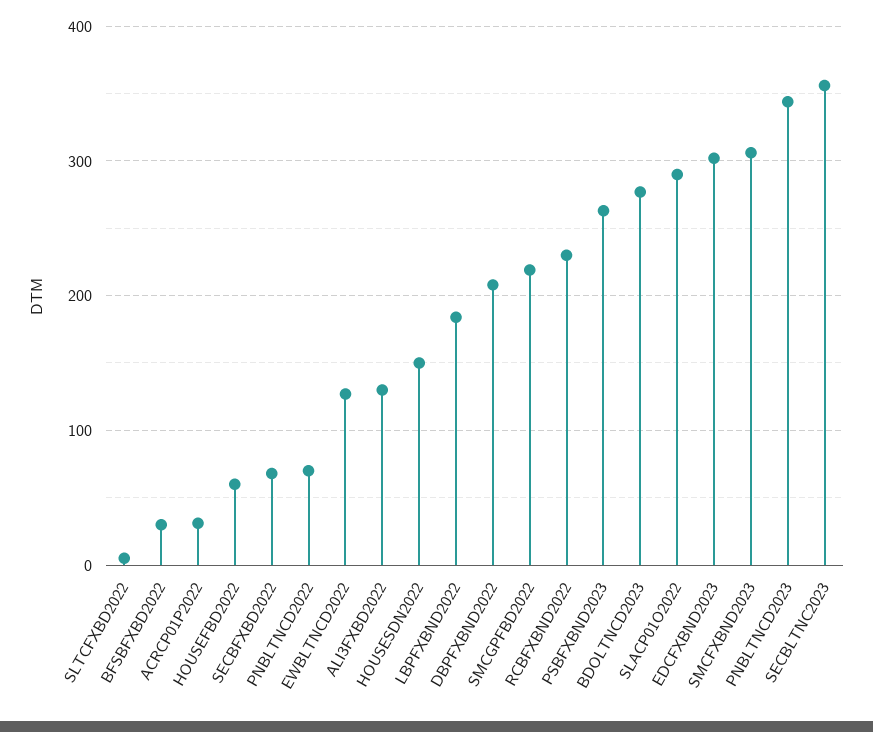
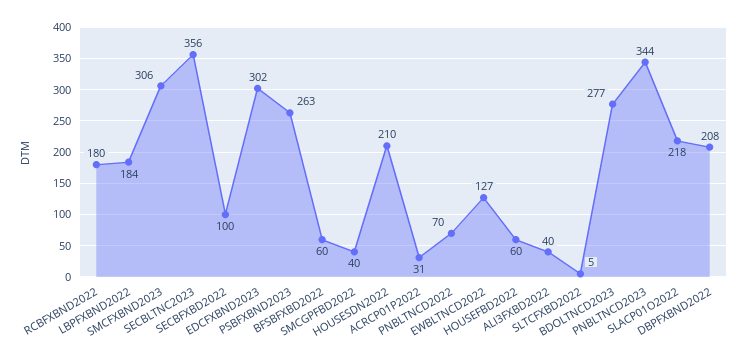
  {
    "SLTCFXBD2022": 5,
-   "BFSBFXBD2022": 30,
+   "BFSBFXBD2022": 60,
    "ACRCP01P2022": 31,
    "HOUSEFBD2022": 60,
-   "SECBFXBD2022": 70,
+   "SECBFXBD2022": 100,
    "PNBLTNCD2022": 70,
    "EWBLTNCD2022": 127,
-   "ALI3FXBD2022": 130,
+   "ALI3FXBD2022": 40,
-   "HOUSESDN2022": 150,
+   "HOUSESDN2022": 210,
    "LBPFXBND2022": 184,
    "DBPFXBND2022": 208,
-   "SMCGPFBD2022": 220,
+   "SMCGPFBD2022": 40,
-   "RCBFXBND2022": 230,
+   "RCBFXBND2022": 180,
    "PSBFXBND2023": 263,
    "BDOLTNCD2023": 277,
-   "SLACP01O2022": 290,
+   "SLACP01O2022": 218,
    "EDCFXBND2023": 302,
    "SMCFXBND2023": 306,
    "PNBLTNCD2023": 344,
    "SECBLTNC2023": 356
  }

